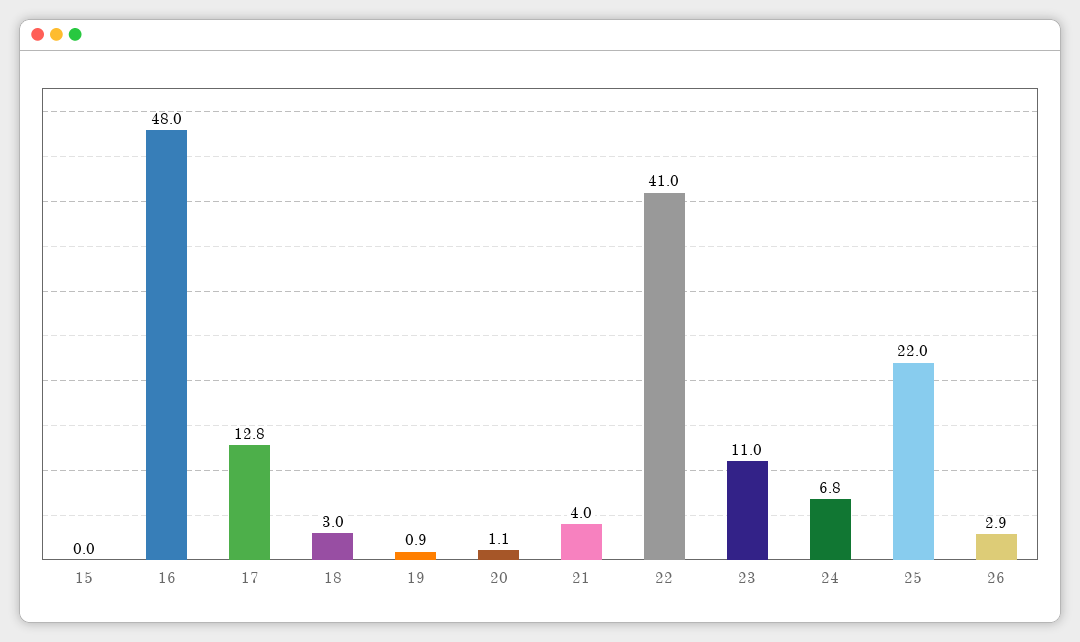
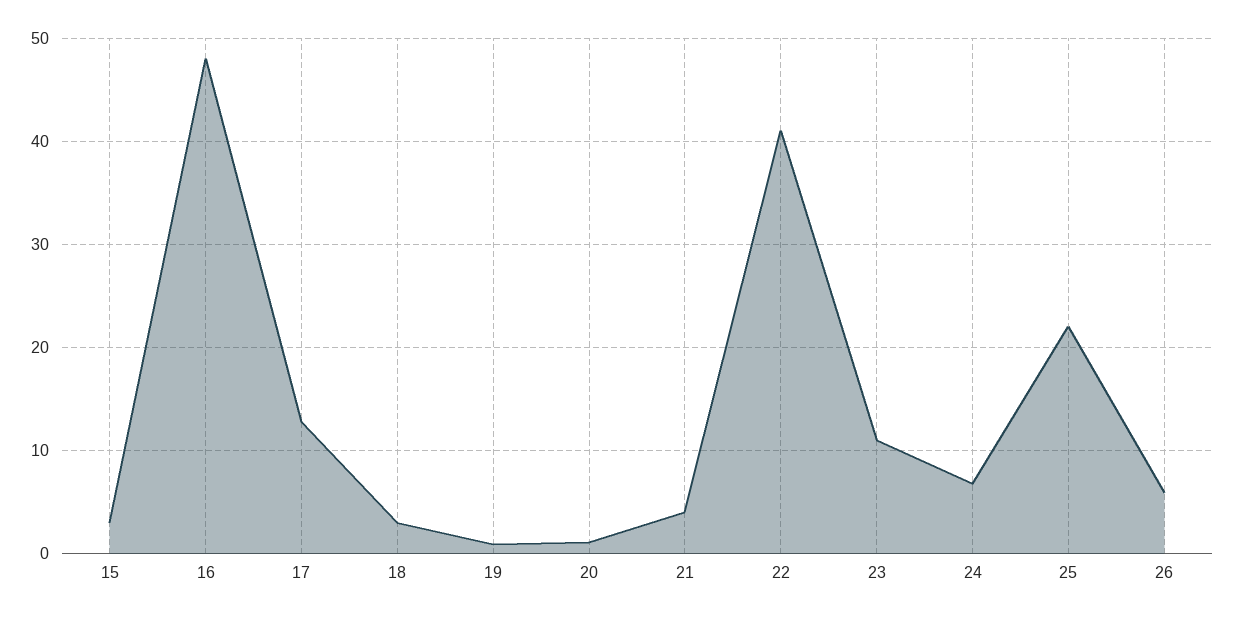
  {
-   "15": 0,
+   "15": 3,
    "16": 48,
    "17": 12.8,
    "18": 3,
    "19": 0.9,
    "20": 1.1,
    "21": 4,
    "22": 41,
    "23": 11,
    "24": 6.8,
    "25": 22,
-   "26": 2.9
+   "26": 6
  }

